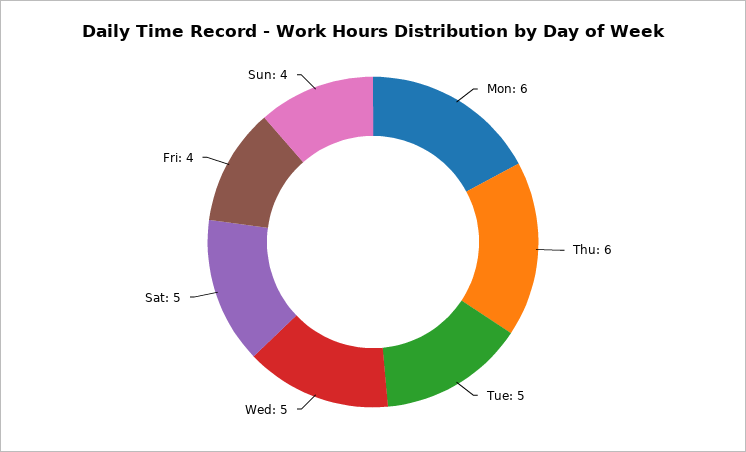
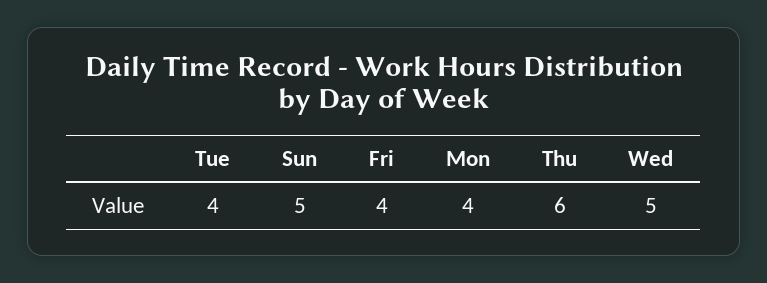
  {
-   "Mon": 6,
+   "Mon": 4,
    "Thu": 6,
-   "Tue": 5,
+   "Tue": 4,
    "Wed": 5,
-   "Sat": 5,
    "Fri": 4,
-   "Sun": 4
+   "Sun": 5
  }

